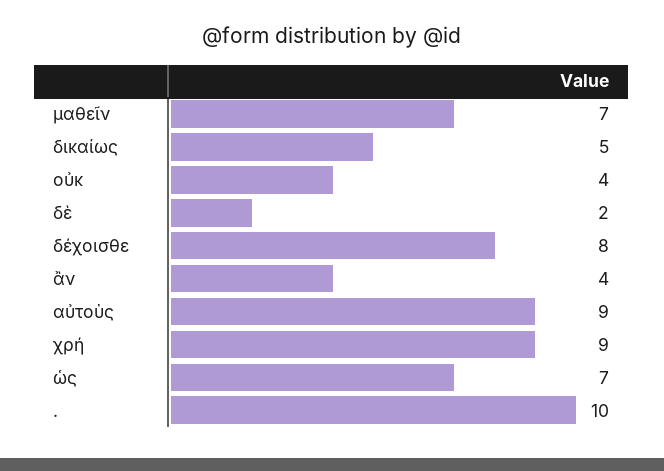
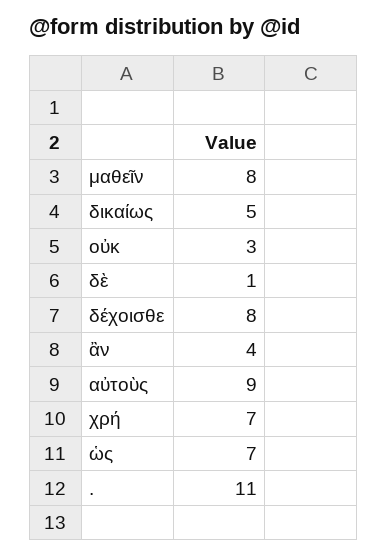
  {
-   "μαθεῖν": 7,
+   "μαθεῖν": 8,
    "δικαίως": 5,
-   "οὐκ": 4,
+   "οὐκ": 3,
-   "δὲ": 2,
+   "δὲ": 1,
    "δέχοισθε": 8,
    "ἂν": 4,
    "αὐτοὺς": 9,
-   "χρή": 9,
+   "χρή": 7,
    "ὡς": 7,
-   ".": 10
+   ".": 11
  }

